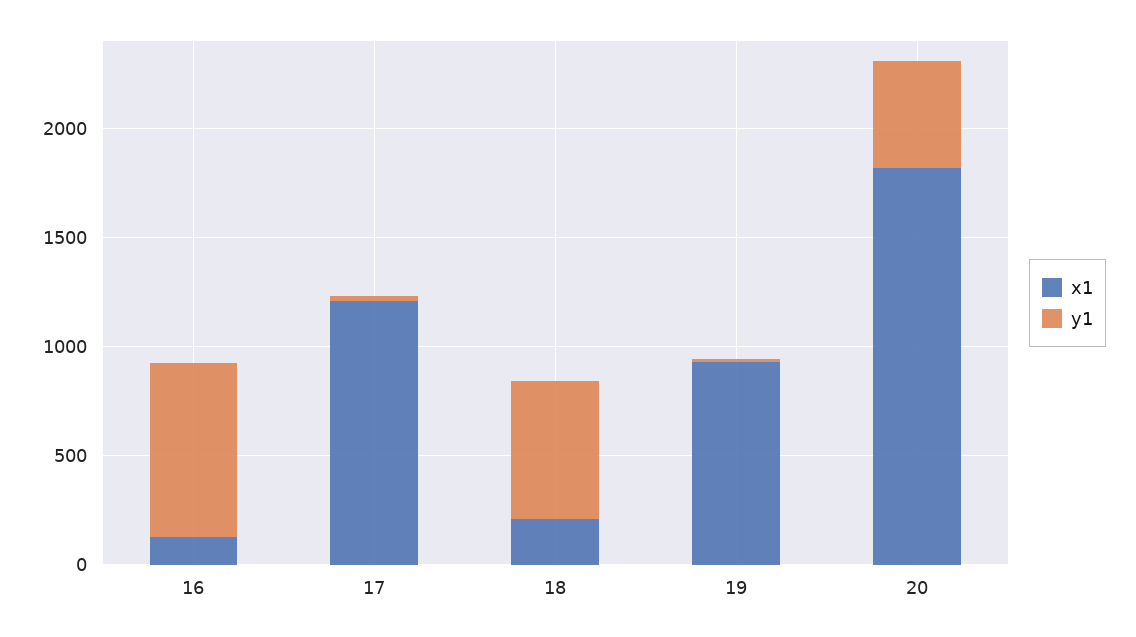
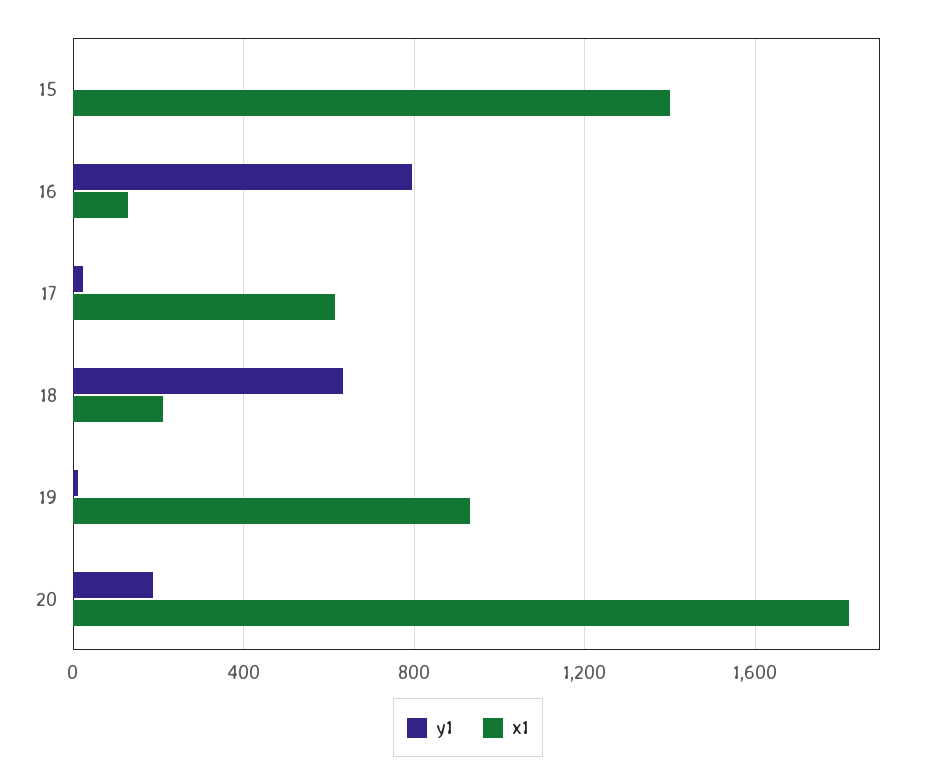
  {
    "x1": {
      "16": 150,
-     "17": 1200,
+     "17": 600,
      "18": 200,
      "19": 950,
-     "20": 1800
+     "20": 1800,
+     "15": 1400
    },
    "y1": {
      "16": 800,
      "17": 0,
      "18": 650,
      "19": 0,
-     "20": 500
+     "20": 200,
+     "15": 0
    }
  }

